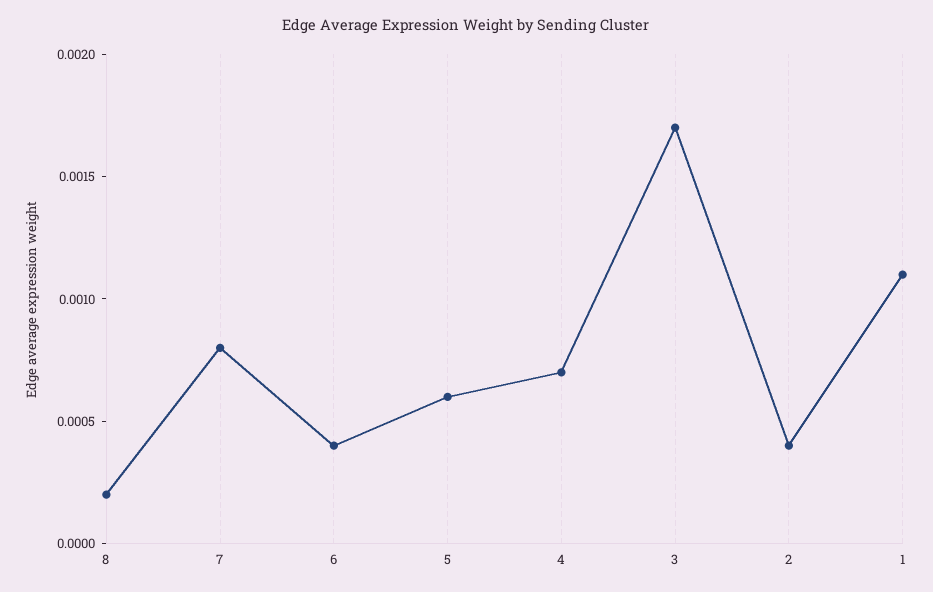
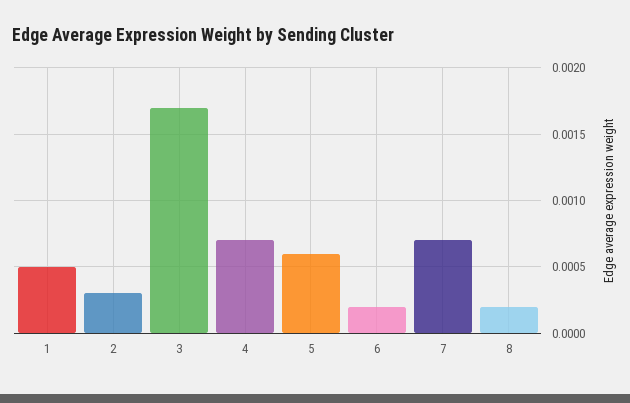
  {
    "8": 0.0002,
-   "7": 0.0008,
+   "7": 0.0007,
-   "6": 0.0004,
+   "6": 0.0002,
    "5": 0.0006,
    "4": 0.0007,
    "3": 0.0017,
-   "2": 0.0004,
+   "2": 0.0003,
-   "1": 0.0011
+   "1": 0.0005
  }

